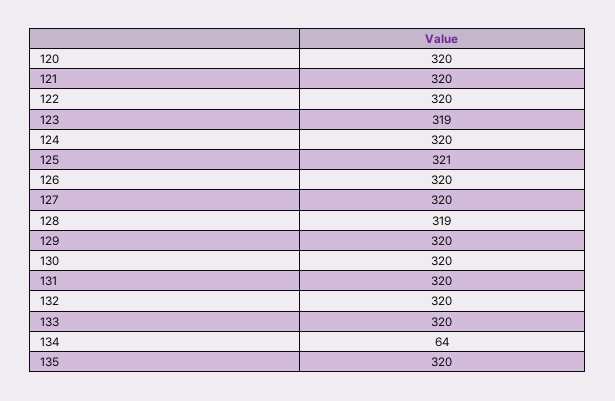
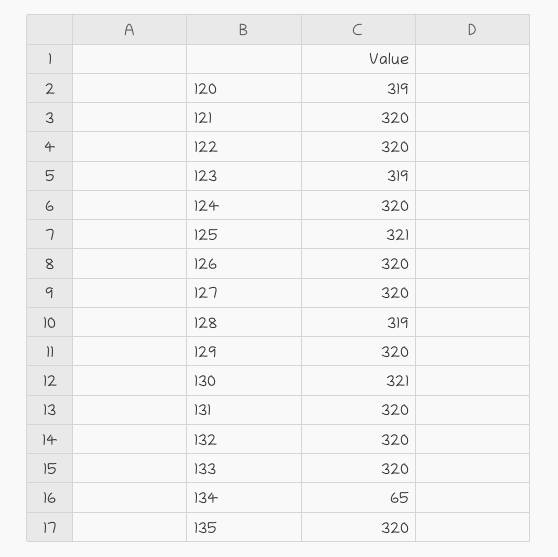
  {
-   "120": 320,
+   "120": 319,
    "121": 320,
    "122": 320,
    "123": 319,
    "124": 320,
    "125": 321,
    "126": 320,
    "127": 320,
    "128": 319,
    "129": 320,
-   "130": 320,
+   "130": 321,
    "131": 320,
    "132": 320,
    "133": 320,
-   "134": 64,
+   "134": 65,
    "135": 320
  }

